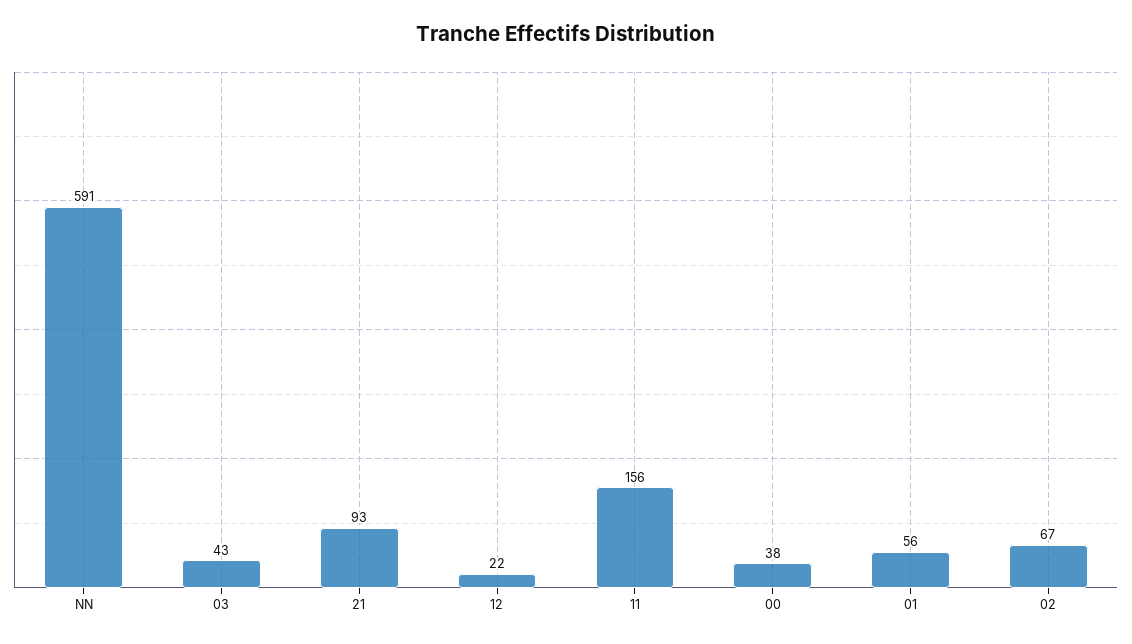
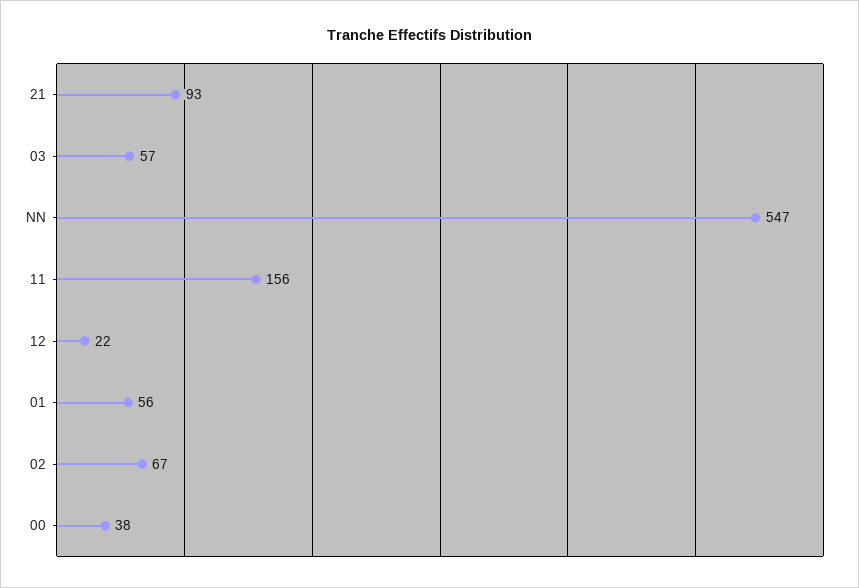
  {
-   "NN": 591,
+   "NN": 547,
-   "03": 43,
+   "03": 57,
    "21": 93,
    "12": 22,
    "11": 156,
    "00": 38,
    "01": 56,
    "02": 67
  }

